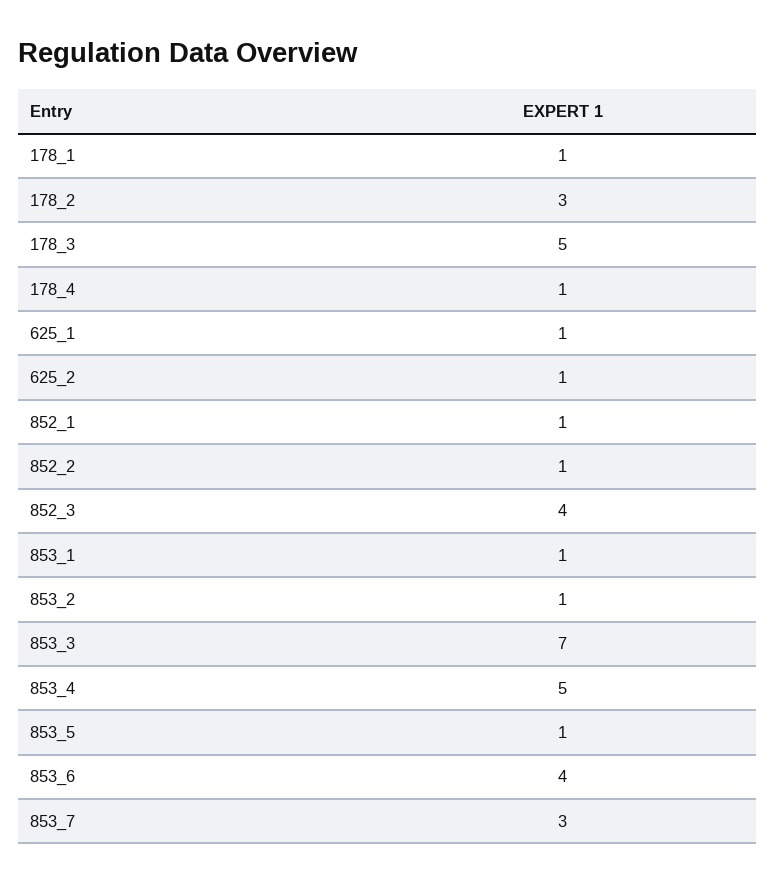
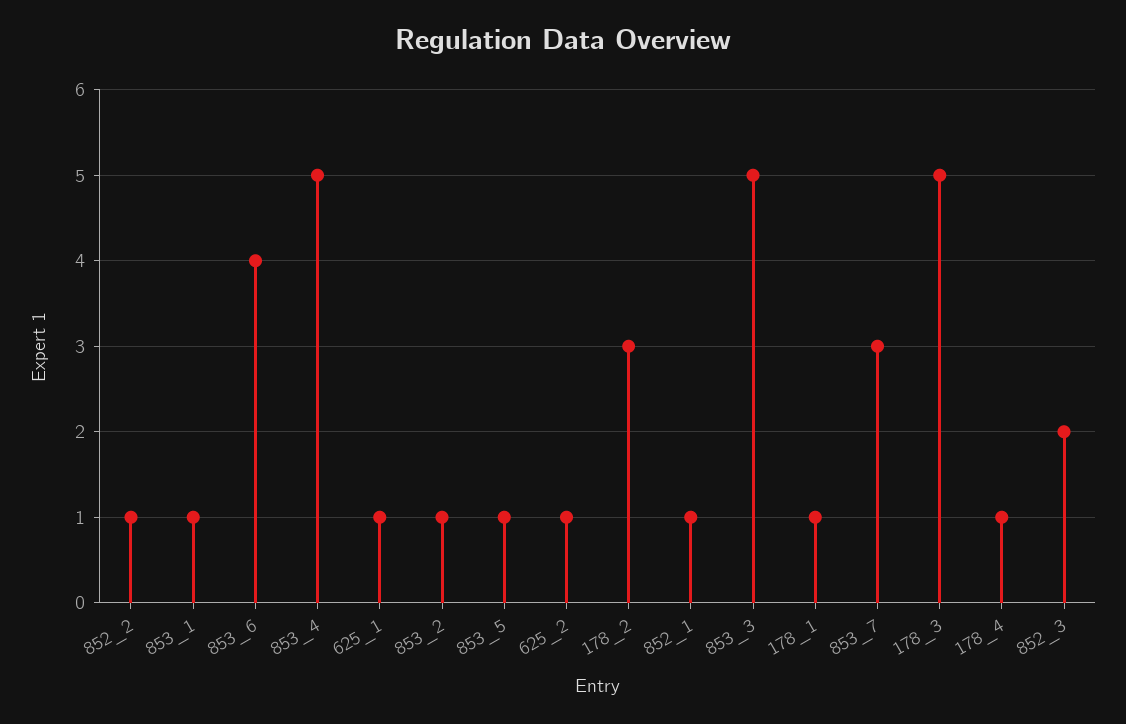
  {
    "178_1": 1,
    "178_2": 3,
    "178_3": 5,
    "178_4": 1,
    "625_1": 1,
    "625_2": 1,
    "852_1": 1,
    "852_2": 1,
-   "852_3": 4,
+   "852_3": 2,
    "853_1": 1,
    "853_2": 1,
-   "853_3": 7,
+   "853_3": 5,
    "853_4": 5,
    "853_5": 1,
    "853_6": 4,
    "853_7": 3
  }

